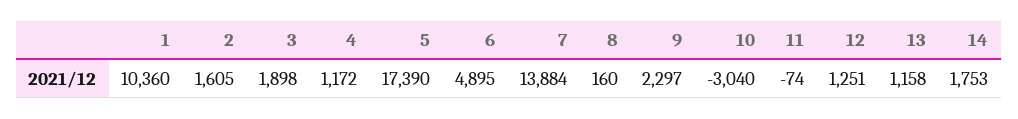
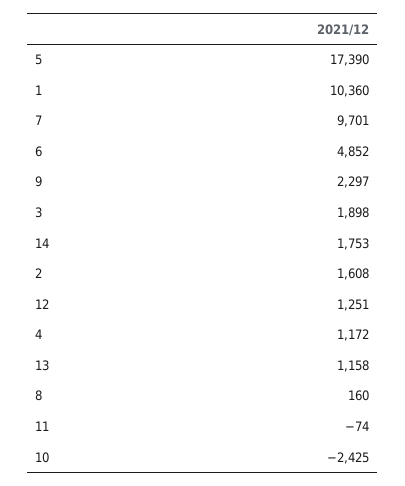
  {
    "1": 10360,
-   "2": 1605,
+   "2": 1608,
    "3": 1898,
    "4": 1172,
    "5": 17390,
-   "6": 4895,
+   "6": 4852,
-   "7": 13884,
+   "7": 9701,
    "8": 160,
    "9": 2297,
-   "10": -3040,
+   "10": -2425,
    "11": -74,
    "12": 1251,
    "13": 1158,
    "14": 1753
  }

